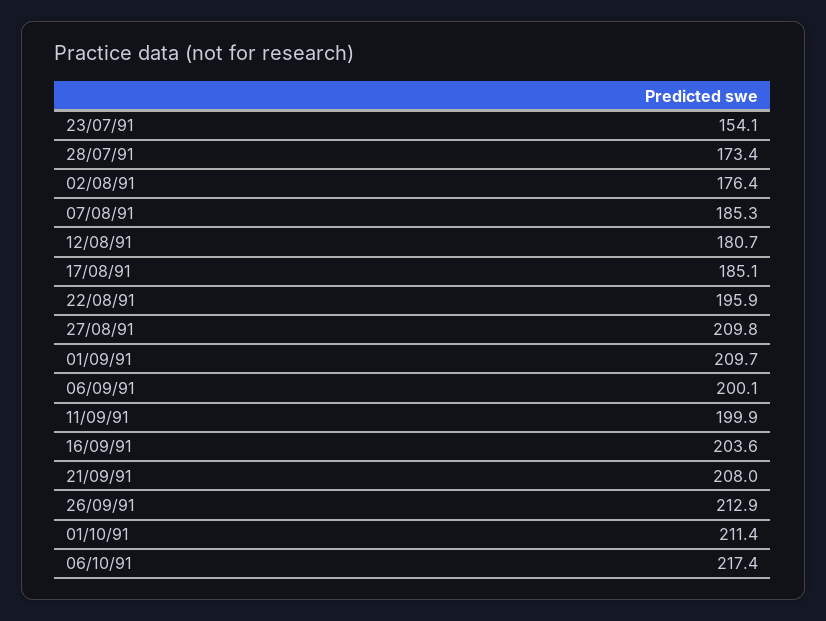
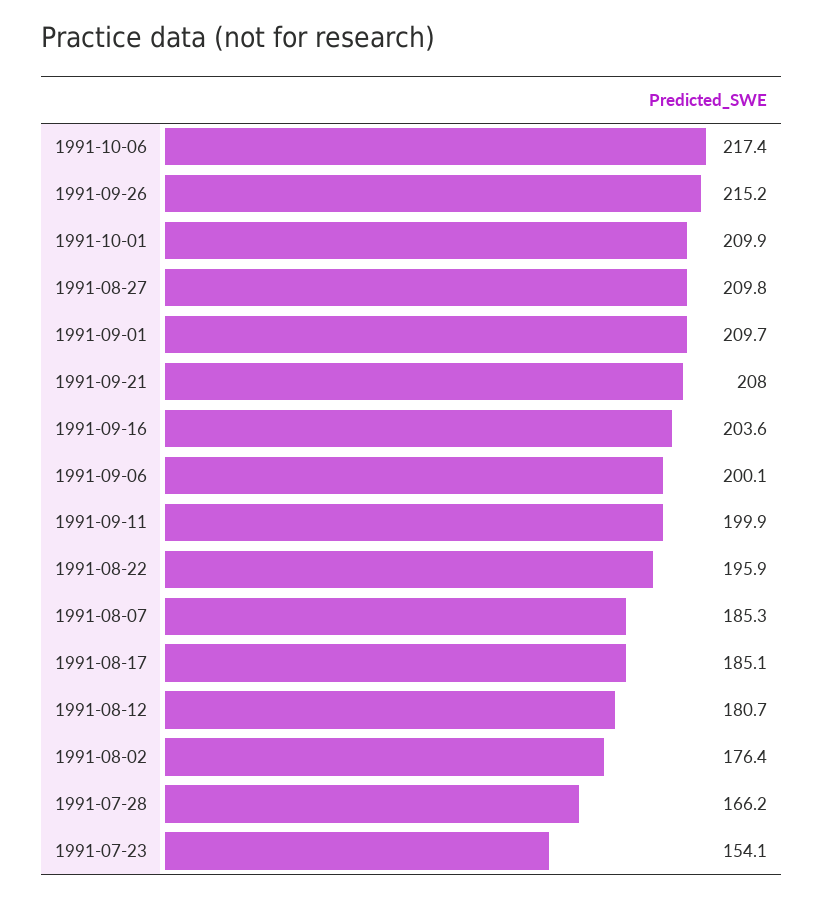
  {
    "23/07/91": 154.1,
-   "28/07/91": 173.4,
+   "28/07/91": 166.2,
    "02/08/91": 176.4,
    "07/08/91": 185.3,
    "12/08/91": 180.7,
    "17/08/91": 185.1,
    "22/08/91": 195.9,
    "27/08/91": 209.8,
    "01/09/91": 209.7,
    "06/09/91": 200.1,
    "11/09/91": 199.9,
    "16/09/91": 203.6,
    "21/09/91": 208,
-   "26/09/91": 212.9,
+   "26/09/91": 215.2,
-   "01/10/91": 211.4,
+   "01/10/91": 209.9,
    "06/10/91": 217.4
  }

